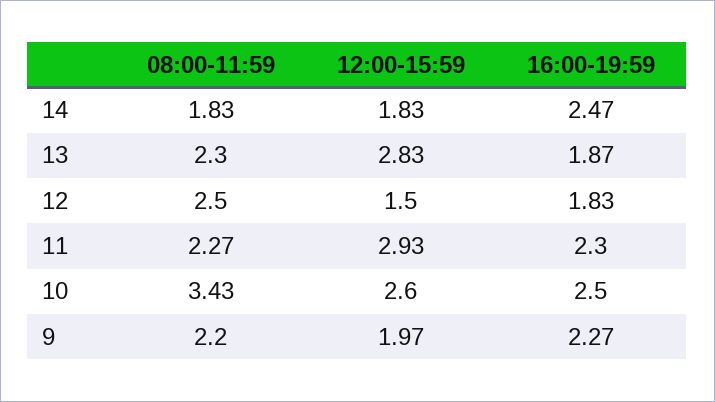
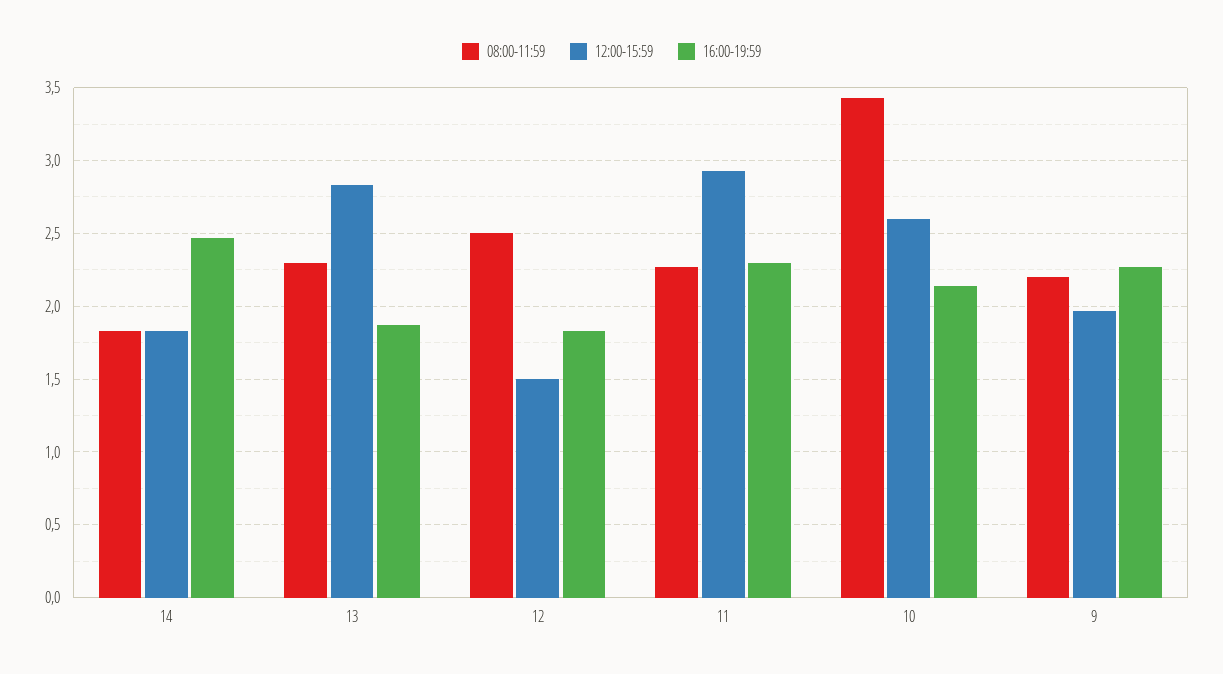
  {
    "08:00-11:59": {
      "14": 1.83,
      "13": 2.3,
      "12": 2.5,
      "11": 2.27,
      "10": 3.43,
      "9": 2.2
    },
    "12:00-15:59": {
      "14": 1.83,
      "13": 2.83,
      "12": 1.5,
      "11": 2.93,
      "10": 2.6,
      "9": 1.97
    },
    "16:00-19:59": {
      "14": 2.47,
      "13": 1.87,
      "12": 1.83,
      "11": 2.3,
-     "10": 2.5,
+     "10": 2.15,
      "9": 2.27
    }
  }

